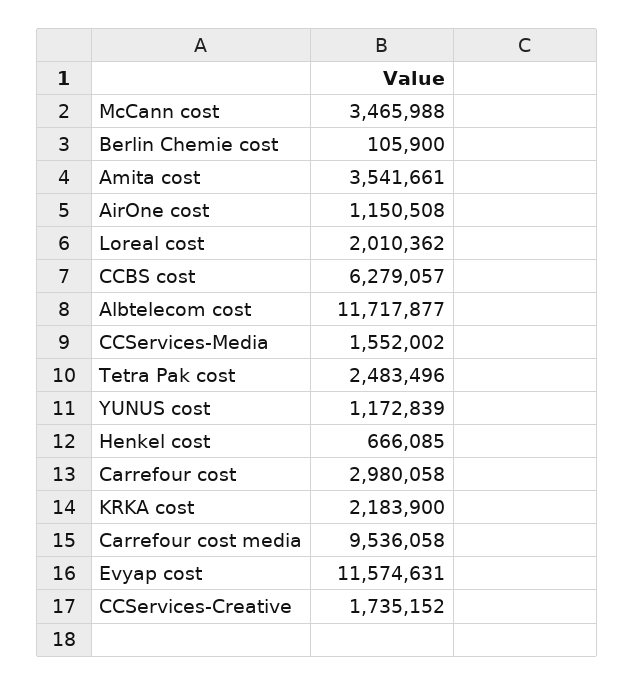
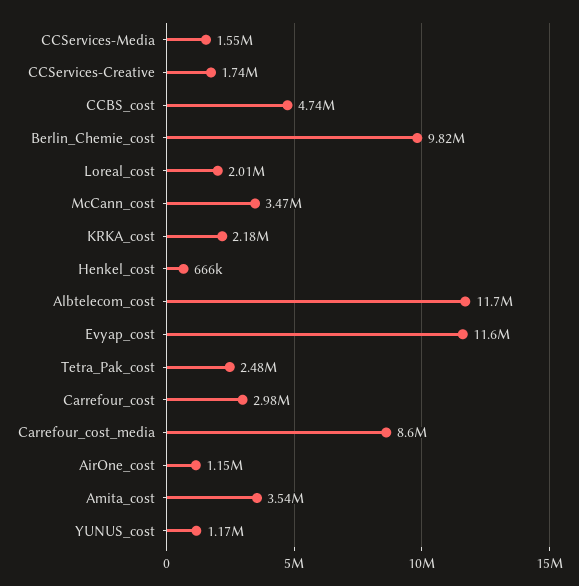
  {
    "McCann cost": 3465988,
-   "Berlin Chemie cost": 105900,
+   "Berlin Chemie cost": 9820000,
    "Amita cost": 3541661,
    "AirOne cost": 1150508,
    "Loreal cost": 2010362,
-   "CCBS cost": 6279057,
+   "CCBS cost": 4740000,
    "Albtelecom cost": 11717877,
    "CCServices-Media": 1552002,
    "Tetra Pak cost": 2483496,
    "YUNUS cost": 1172839,
    "Henkel cost": 666085,
    "Carrefour cost": 2980058,
    "KRKA cost": 2183900,
-   "Carrefour cost media": 9536058,
+   "Carrefour cost media": 8600000,
    "Evyap cost": 11574631,
    "CCServices-Creative": 1735152
  }

